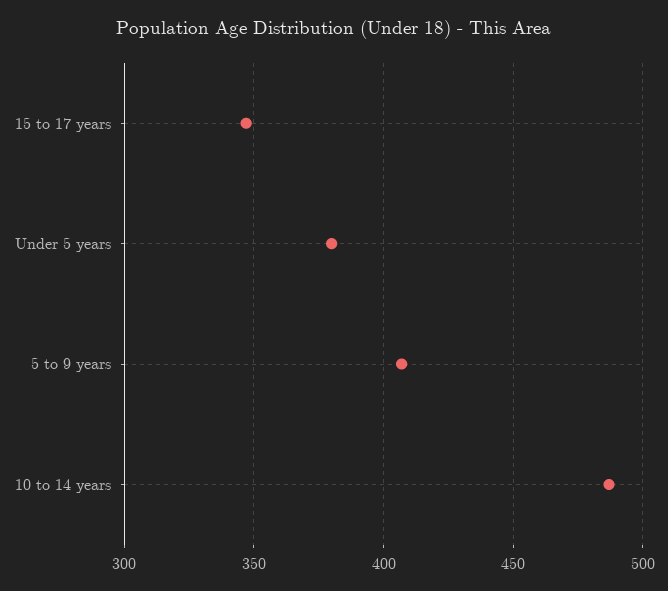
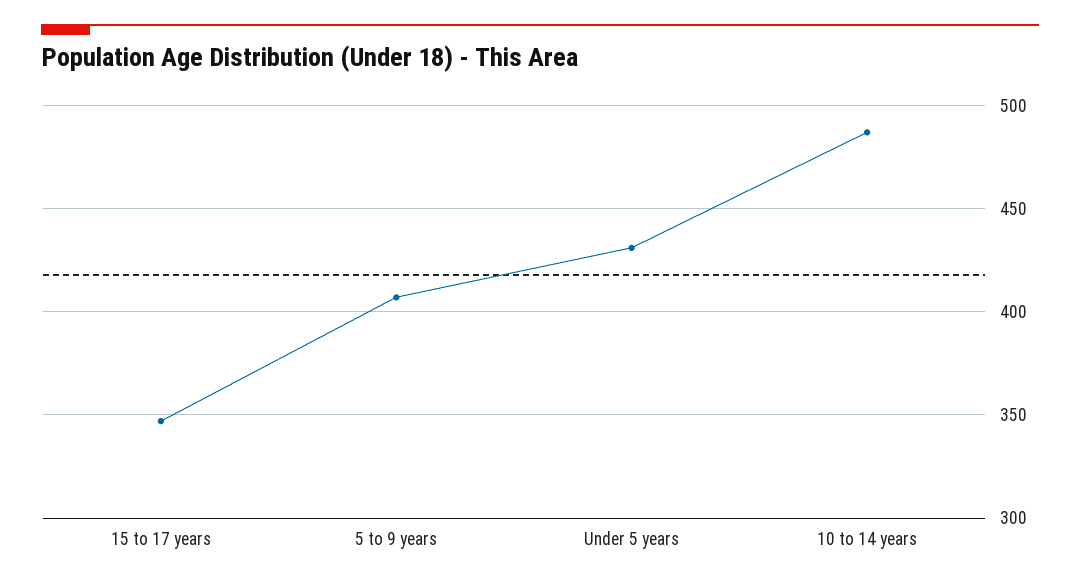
  {
    "15 to 17 years": 345,
-   "Under 5 years": 380,
+   "Under 5 years": 430,
    "5 to 9 years": 405,
    "10 to 14 years": 485
  }

